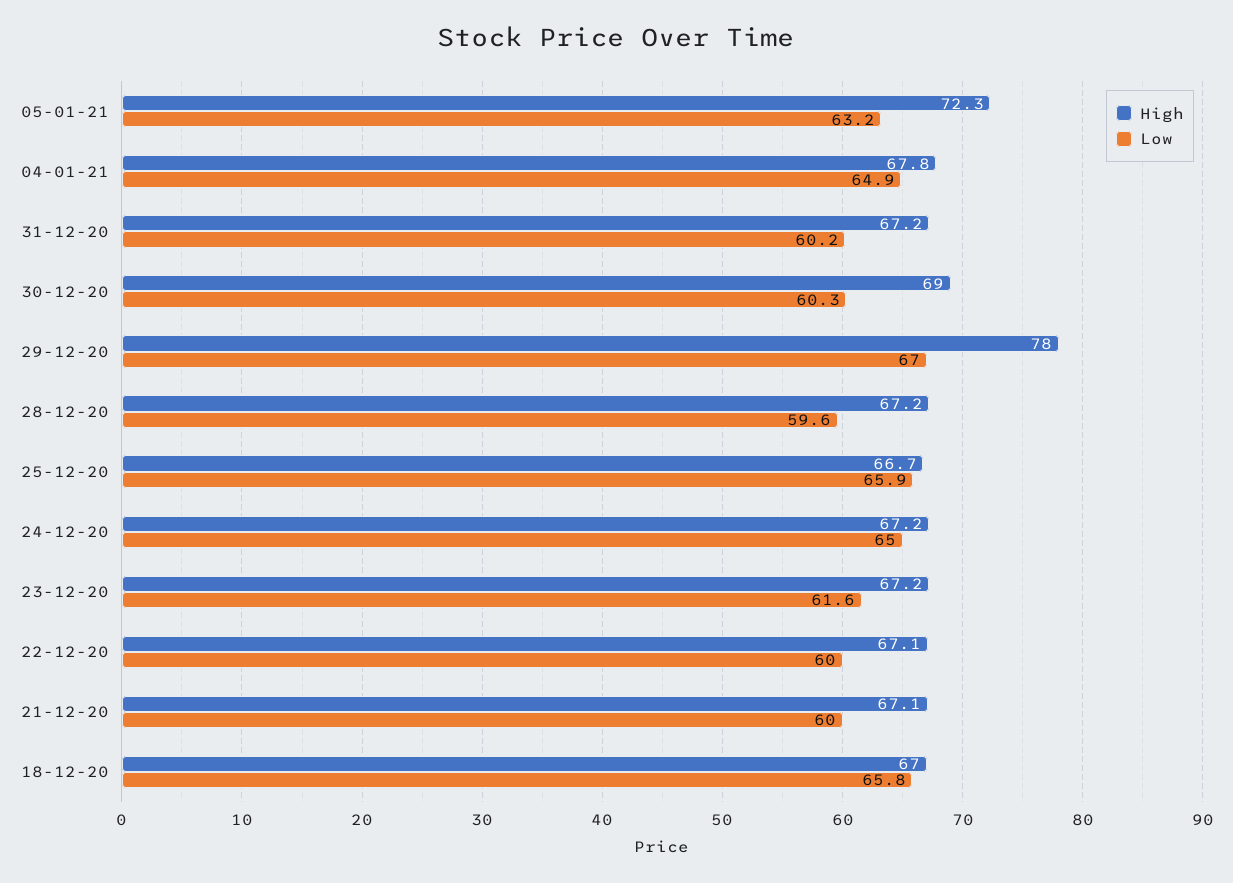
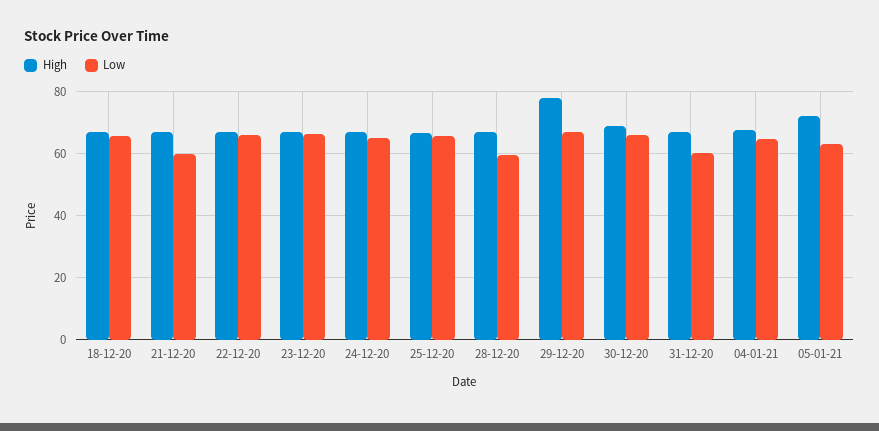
  {
    "High": {
      "05-01-21": 72.3,
      "04-01-21": 67.8,
      "31-12-20": 67.2,
      "30-12-20": 69,
      "29-12-20": 78,
      "28-12-20": 67.2,
      "25-12-20": 66.7,
      "24-12-20": 67.2,
      "23-12-20": 67.2,
      "22-12-20": 67.1,
      "21-12-20": 67.1,
      "18-12-20": 67
    },
    "Low": {
      "05-01-21": 63.2,
      "04-01-21": 64.9,
      "31-12-20": 60.2,
-     "30-12-20": 60.3,
+     "30-12-20": 66,
      "29-12-20": 67,
      "28-12-20": 59.6,
      "25-12-20": 65.9,
      "24-12-20": 65,
-     "23-12-20": 61.6,
+     "23-12-20": 66,
-     "22-12-20": 60,
+     "22-12-20": 66,
      "21-12-20": 60,
      "18-12-20": 65.8
    }
  }

